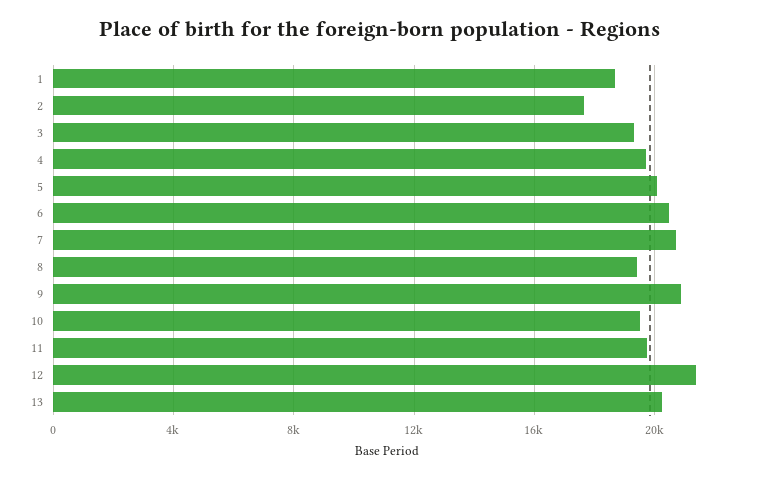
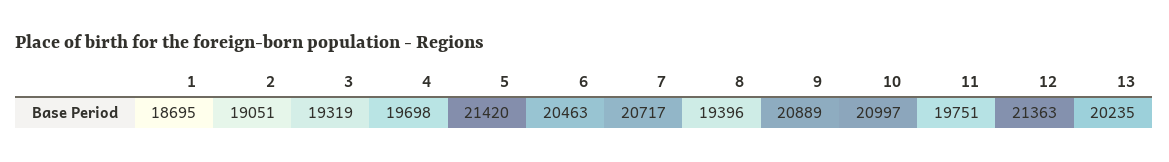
  {
    "1": 18695,
-   "2": 17500,
+   "2": 19051,
    "3": 19319,
    "4": 19698,
-   "5": 20000,
+   "5": 21420,
    "6": 20463,
    "7": 20717,
    "8": 19396,
    "9": 20889,
-   "10": 19500,
+   "10": 20997,
    "11": 19751,
    "12": 21363,
    "13": 20235
  }

